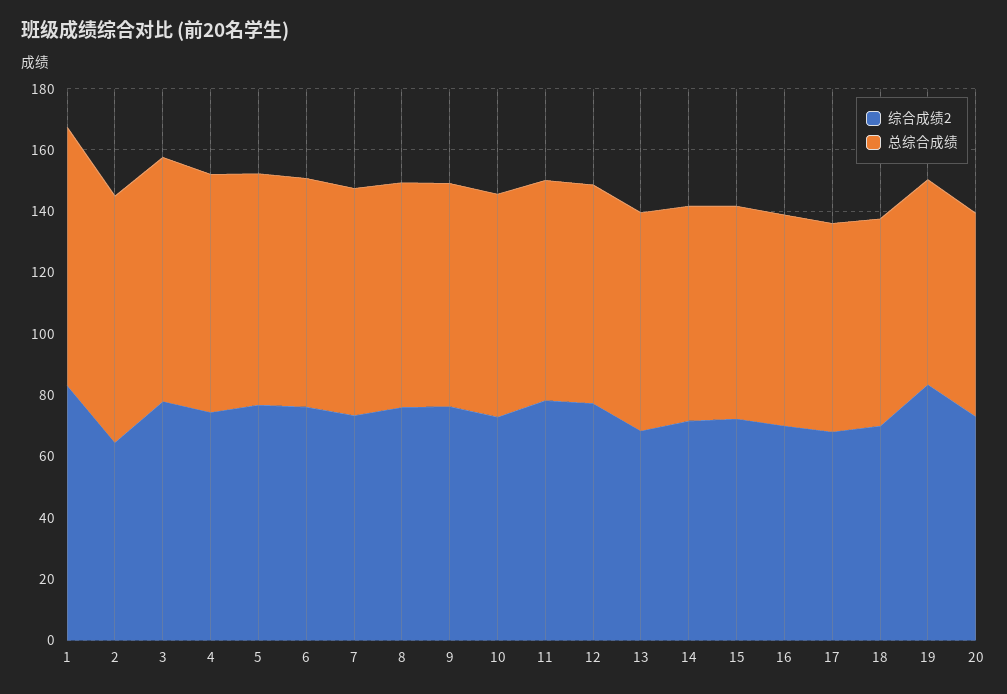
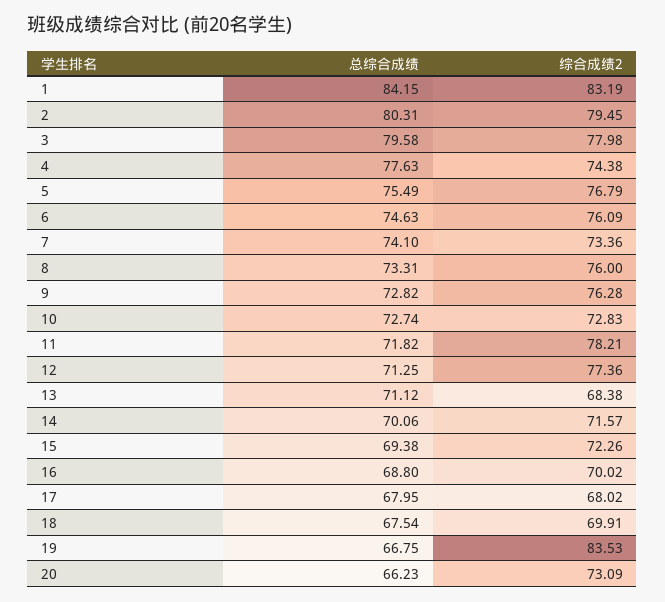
  {
    "综合成绩2": {
      "1": 83.19,
-     "2": 65,
+     "2": 79.45,
      "3": 77.98,
      "4": 74.38,
      "5": 76.79,
      "6": 76.09,
      "7": 73.36,
      "8": 76,
      "9": 76.28,
      "10": 72.83,
      "11": 78.21,
      "12": 77.36,
      "13": 68.38,
      "14": 71.57,
      "15": 72.26,
      "16": 70.02,
      "17": 68.02,
      "18": 69.91,
      "19": 83.53,
      "20": 73.09
    },
    "总综合成绩": {
      "1": 84.15,
      "2": 80.31,
      "3": 79.58,
      "4": 77.63,
      "5": 75.49,
      "6": 74.63,
      "7": 74.1,
      "8": 73.31,
      "9": 72.82,
      "10": 72.74,
      "11": 71.82,
      "12": 71.25,
      "13": 71.12,
      "14": 70.06,
      "15": 69.38,
      "16": 68.8,
      "17": 67.95,
      "18": 67.54,
      "19": 66.75,
      "20": 66.23
    }
  }

